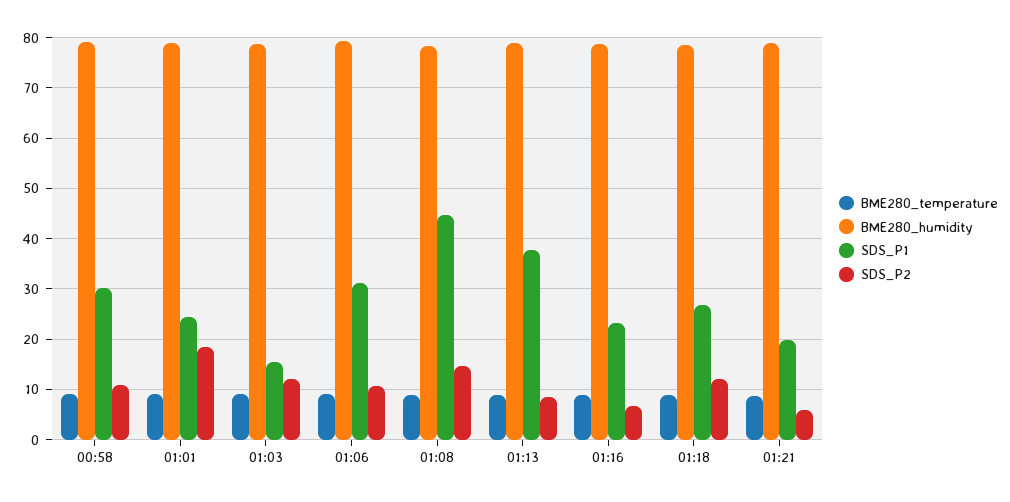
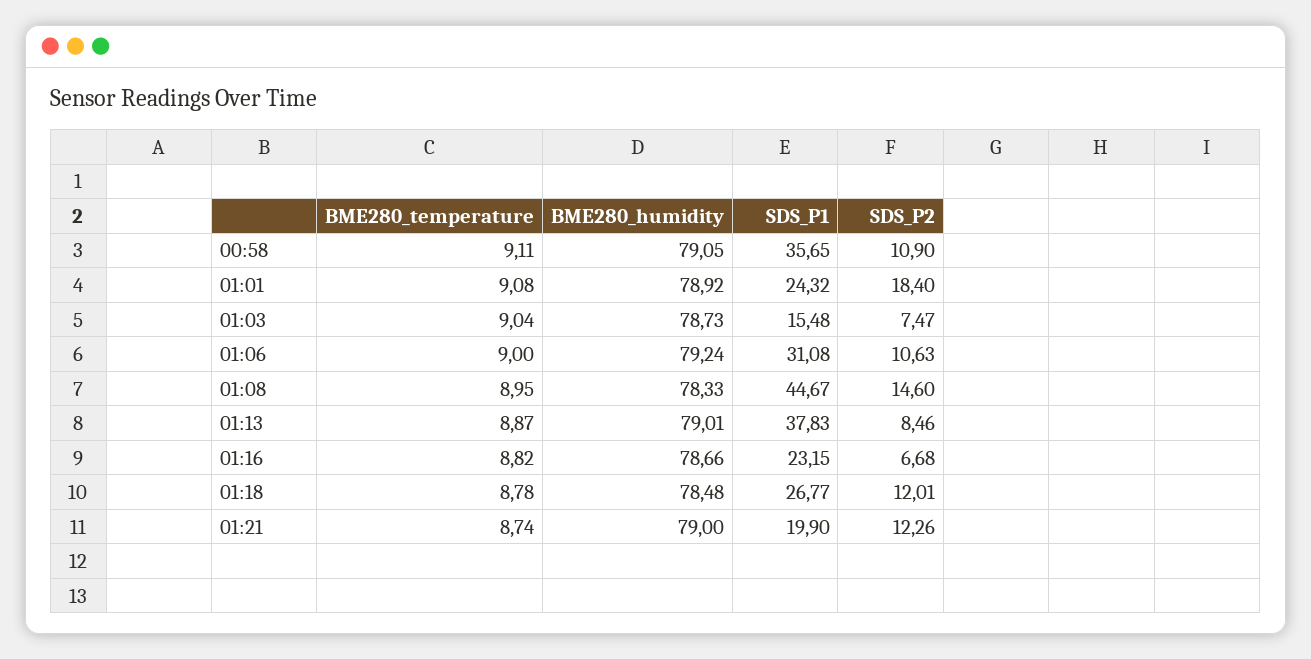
  {
    "BME280_temperature": {
      "00:58": 9.11,
      "01:01": 9.08,
      "01:03": 9.04,
      "01:06": 9,
      "01:08": 8.95,
      "01:13": 8.87,
      "01:16": 8.82,
      "01:18": 8.78,
      "01:21": 8.74
    },
    "BME280_humidity": {
      "00:58": 79.05,
      "01:01": 78.92,
      "01:03": 78.73,
      "01:06": 79.24,
      "01:08": 78.33,
      "01:13": 79.01,
      "01:16": 78.66,
      "01:18": 78.48,
      "01:21": 79
    },
    "SDS_P1": {
-     "00:58": 30,
+     "00:58": 35.65,
      "01:01": 24.32,
      "01:03": 15.48,
      "01:06": 31.08,
      "01:08": 44.67,
      "01:13": 37.83,
      "01:16": 23.15,
      "01:18": 26.77,
      "01:21": 19.9
    },
    "SDS_P2": {
      "00:58": 10.9,
      "01:01": 18.4,
-     "01:03": 12,
+     "01:03": 7.47,
      "01:06": 10.63,
      "01:08": 14.6,
      "01:13": 8.46,
      "01:16": 6.68,
      "01:18": 12.01,
-     "01:21": 6
+     "01:21": 12.26
    }
  }

